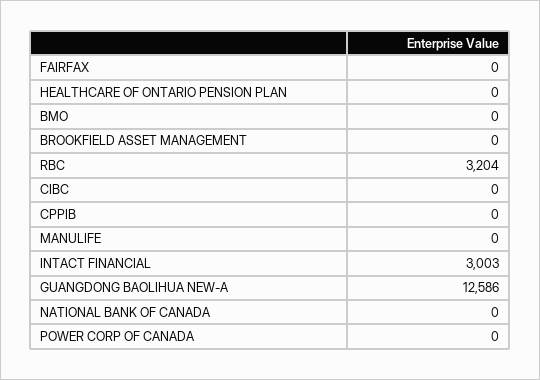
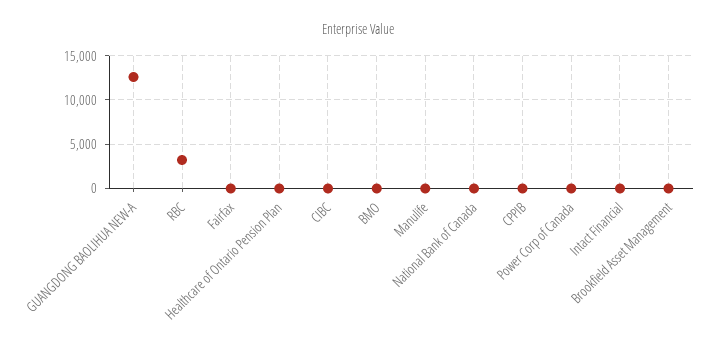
  {
    "FAIRFAX": 0,
    "HEALTHCARE OF ONTARIO PENSION PLAN": 0,
    "BMO": 0,
    "BROOKFIELD ASSET MANAGEMENT": 0,
    "RBC": 3204,
    "CIBC": 0,
    "CPPIB": 0,
    "MANULIFE": 0,
-   "INTACT FINANCIAL": 3003,
+   "INTACT FINANCIAL": 0,
    "GUANGDONG BAOLIHUA NEW-A": 12586,
    "NATIONAL BANK OF CANADA": 0,
    "POWER CORP OF CANADA": 0
  }

